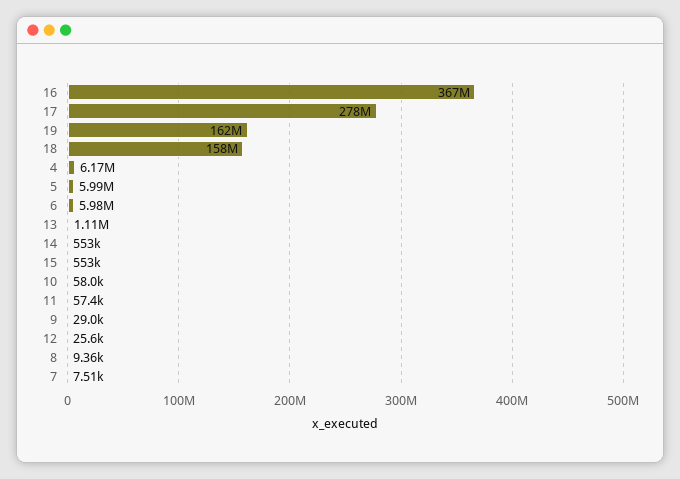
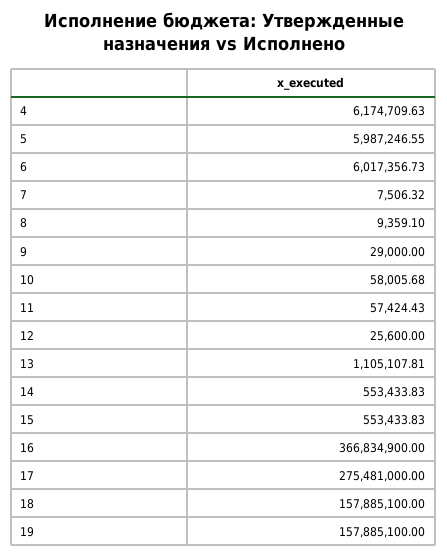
  {
    "16": 366834900,
-   "17": 278000000,
+   "17": 275481000,
-   "19": 162000000,
+   "19": 157885100,
    "18": 157885100,
    "4": 6174709.63,
    "5": 5987246.55,
-   "6": 5980000,
+   "6": 6017356.73,
    "13": 1105107.81,
    "14": 553433.83,
    "15": 553433.83,
    "10": 58005.68,
    "11": 57424.43,
    "9": 29000,
    "12": 25600,
    "8": 9359.1,
    "7": 7506.32
  }

